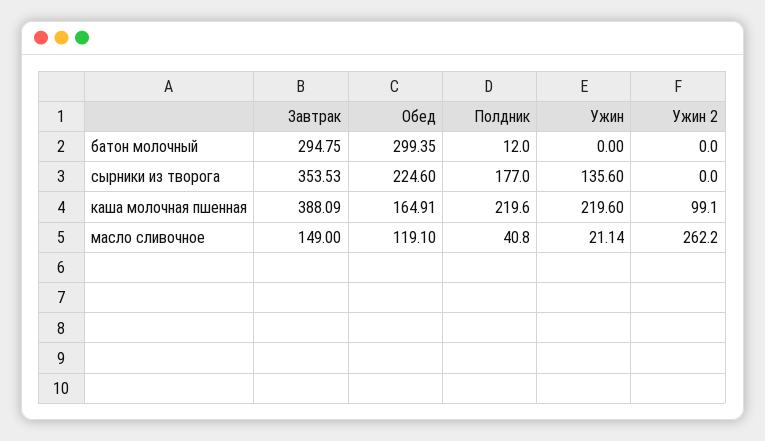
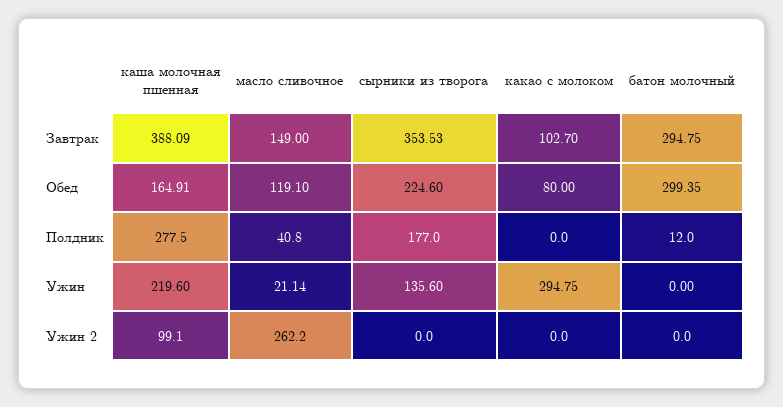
  {
    "Завтрак": {
      "батон молочный": 294.75,
      "сырники из творога": 353.53,
      "каша молочная пшенная": 388.09,
-     "масло сливочное": 149
+     "масло сливочное": 149,
+     "какао с молоком": 102.7
    },
    "Обед": {
      "батон молочный": 299.35,
      "сырники из творога": 224.6,
      "каша молочная пшенная": 164.91,
-     "масло сливочное": 119.1
+     "масло сливочное": 119.1,
+     "какао с молоком": 80
    },
    "Полдник": {
      "батон молочный": 12,
      "сырники из творога": 177,
-     "каша молочная пшенная": 219.6,
+     "каша молочная пшенная": 277.5,
-     "масло сливочное": 40.8
+     "масло сливочное": 40.8,
+     "какао с молоком": 0
    },
    "Ужин": {
      "батон молочный": 0,
      "сырники из творога": 135.6,
      "каша молочная пшенная": 219.6,
-     "масло сливочное": 21.14
+     "масло сливочное": 21.14,
+     "какао с молоком": 294.75
    },
    "Ужин 2": {
      "батон молочный": 0,
      "сырники из творога": 0,
      "каша молочная пшенная": 99.1,
-     "масло сливочное": 262.2
+     "масло сливочное": 262.2,
+     "какао с молоком": 0
    }
  }

